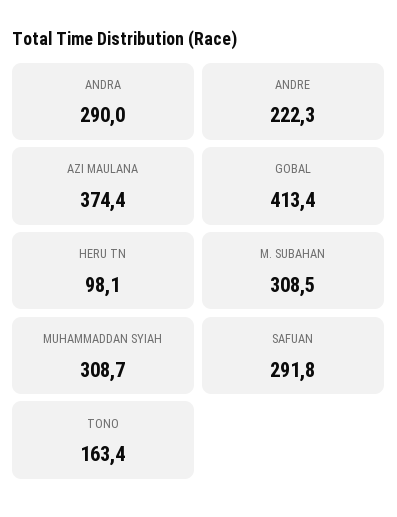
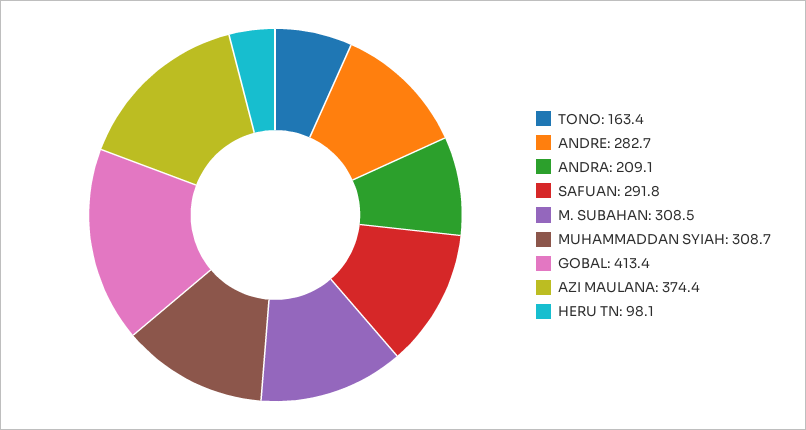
  {
-   "ANDRA": 290,
+   "ANDRA": 209.1,
-   "ANDRE": 222.3,
+   "ANDRE": 282.7,
    "AZI MAULANA": 374.4,
    "GOBAL": 413.4,
    "HERU TN": 98.1,
    "M. SUBAHAN": 308.5,
    "MUHAMMADDAN SYIAH": 308.7,
    "SAFUAN": 291.8,
    "TONO": 163.4
  }

